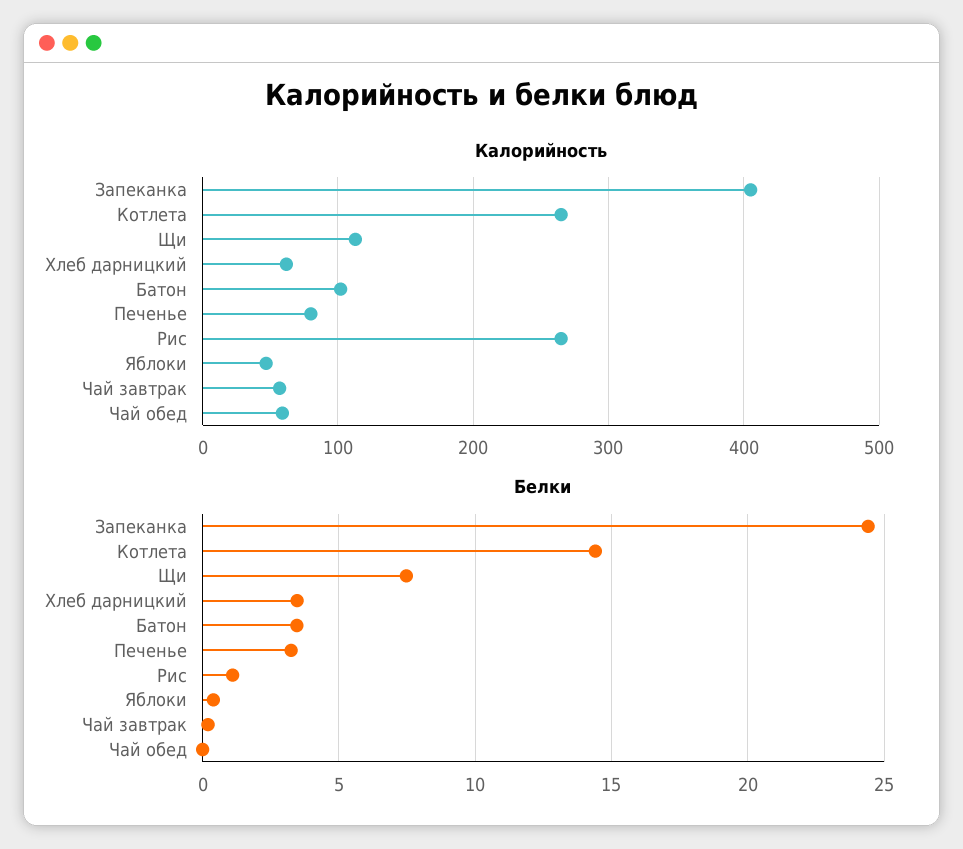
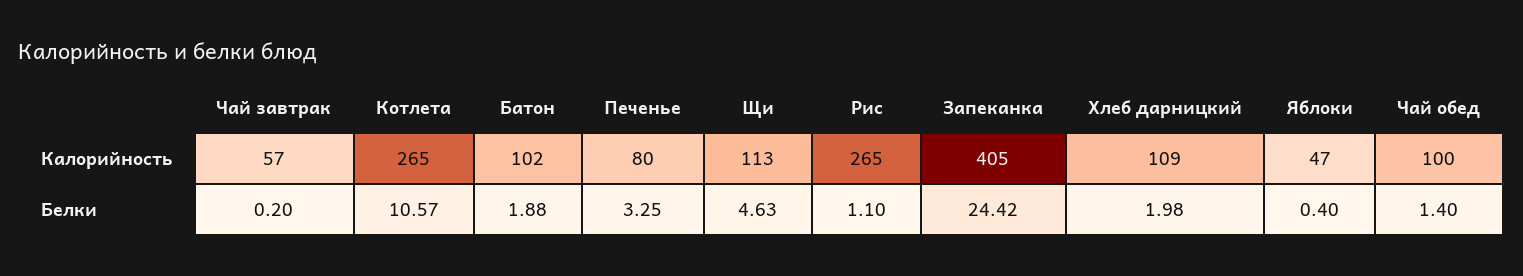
  {
    "Калорийность": {
      "Запеканка": 405,
      "Котлета": 265,
      "Щи": 113,
-     "Хлеб дарницкий": 60,
+     "Хлеб дарницкий": 109,
      "Батон": 102,
      "Печенье": 80,
      "Рис": 265,
      "Яблоки": 47,
      "Чай завтрак": 57,
-     "Чай обед": 60
+     "Чай обед": 100
    },
    "Белки": {
      "Запеканка": 24.42,
-     "Котлета": 14.5,
+     "Котлета": 10.57,
-     "Щи": 7.5,
+     "Щи": 4.63,
-     "Хлеб дарницкий": 3.5,
+     "Хлеб дарницкий": 1.98,
-     "Батон": 3.5,
+     "Батон": 1.88,
      "Печенье": 3.25,
      "Рис": 1.1,
      "Яблоки": 0.4,
      "Чай завтрак": 0.2,
-     "Чай обед": 0
+     "Чай обед": 1.4
    }
  }

